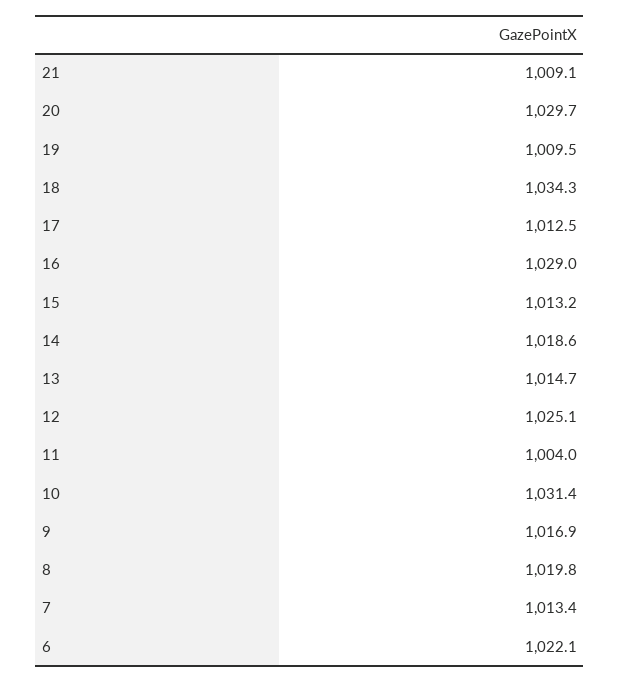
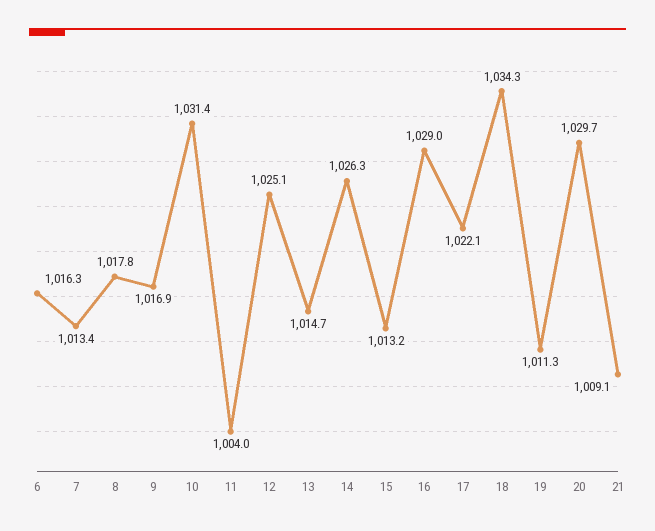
  {
    "21": 1009.1,
    "20": 1029.7,
-   "19": 1009.5,
+   "19": 1011.3,
    "18": 1034.3,
-   "17": 1012.5,
+   "17": 1022.1,
    "16": 1029,
    "15": 1013.2,
-   "14": 1018.6,
+   "14": 1026.3,
    "13": 1014.7,
    "12": 1025.1,
    "11": 1004,
    "10": 1031.4,
    "9": 1016.9,
-   "8": 1019.8,
+   "8": 1017.8,
    "7": 1013.4,
-   "6": 1022.1
+   "6": 1016.3
  }

